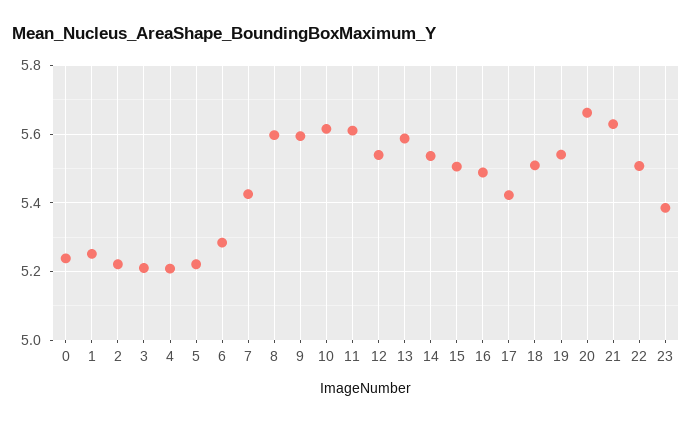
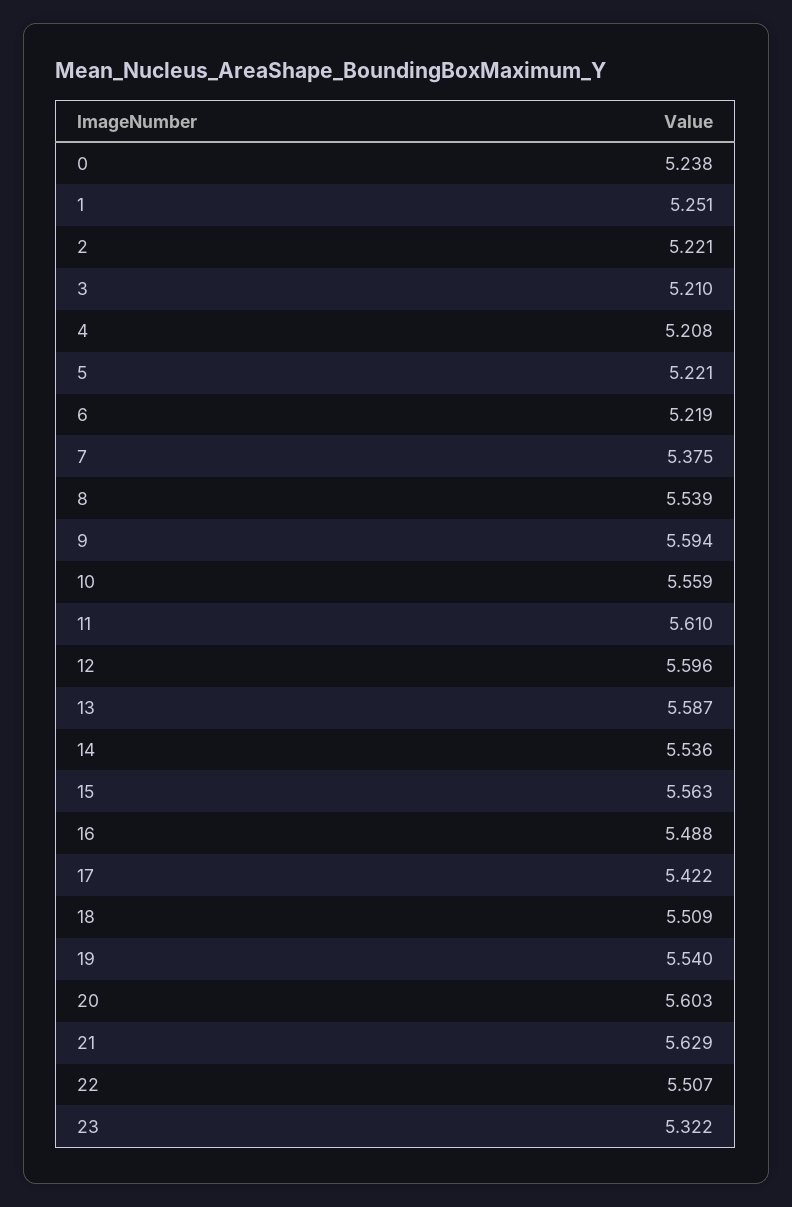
  {
    "0": 5.238,
    "1": 5.251,
    "2": 5.221,
    "3": 5.21,
    "4": 5.208,
    "5": 5.221,
-   "6": 5.28,
+   "6": 5.219,
-   "7": 5.42,
+   "7": 5.375,
-   "8": 5.6,
+   "8": 5.539,
    "9": 5.594,
-   "10": 5.62,
+   "10": 5.559,
    "11": 5.61,
-   "12": 5.54,
+   "12": 5.596,
    "13": 5.587,
    "14": 5.536,
-   "15": 5.5,
+   "15": 5.563,
    "16": 5.488,
    "17": 5.422,
    "18": 5.509,
    "19": 5.54,
-   "20": 5.66,
+   "20": 5.603,
    "21": 5.629,
    "22": 5.507,
-   "23": 5.38
+   "23": 5.322
  }

